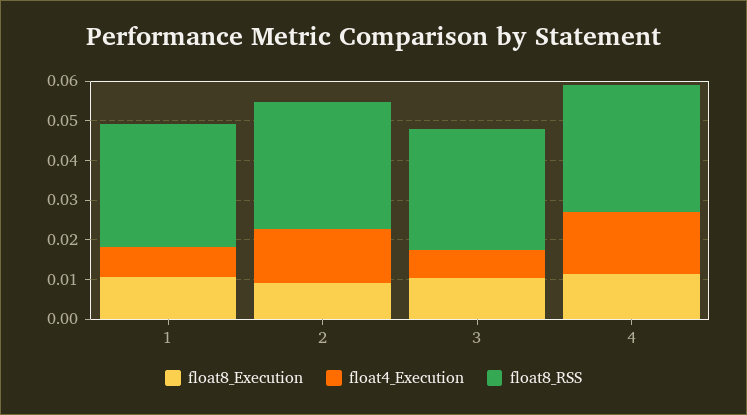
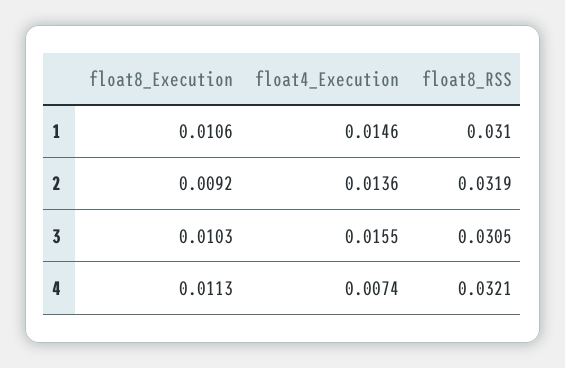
  {
    "float8_Execution": {
      "1": 0.0106,
      "2": 0.0092,
      "3": 0.0103,
      "4": 0.0113
    },
    "float4_Execution": {
-     "1": 0.0075,
+     "1": 0.0146,
      "2": 0.0136,
-     "3": 0.0075,
+     "3": 0.0155,
-     "4": 0.015
+     "4": 0.0074
    },
    "float8_RSS": {
      "1": 0.031,
      "2": 0.0319,
      "3": 0.0305,
      "4": 0.0321
    }
  }

